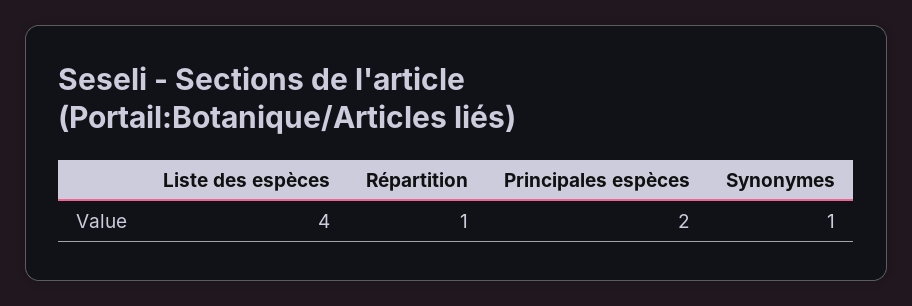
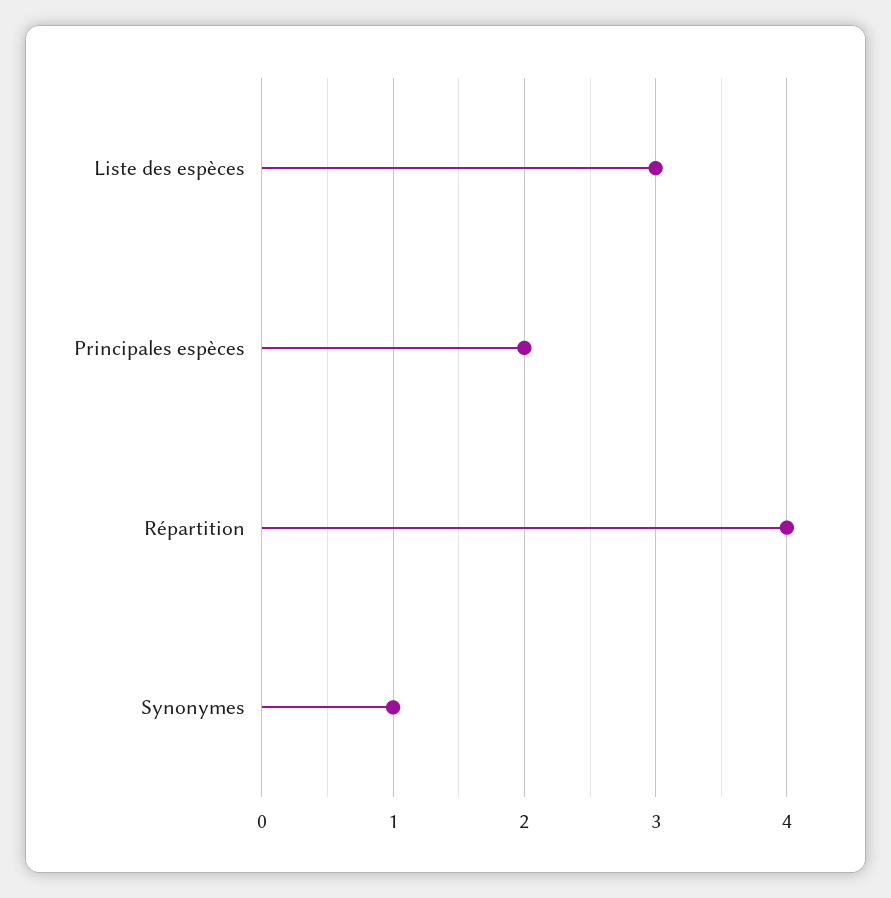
  {
-   "Liste des espèces": 4,
+   "Liste des espèces": 3,
-   "Répartition": 1,
+   "Répartition": 4,
    "Principales espèces": 2,
    "Synonymes": 1
  }

